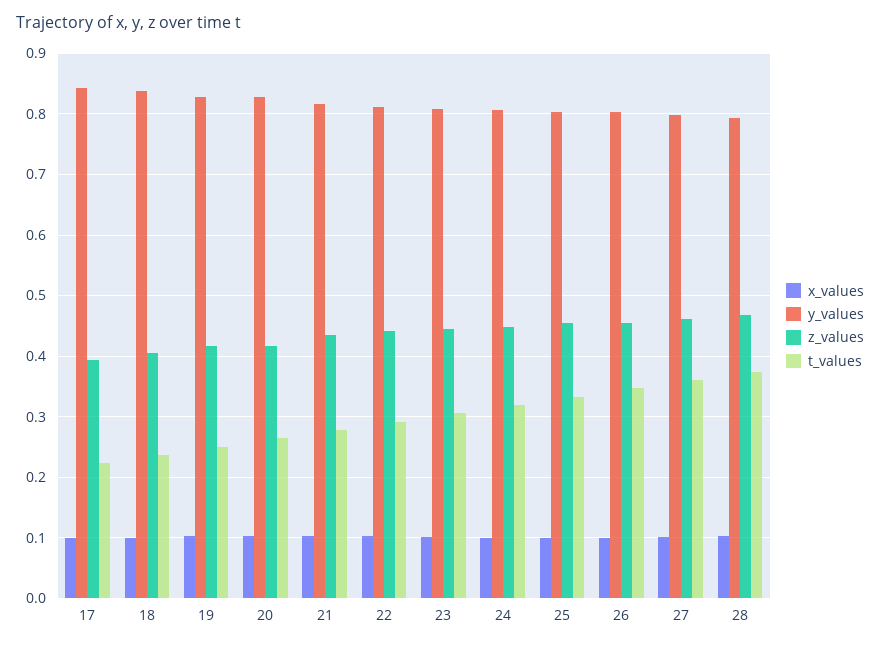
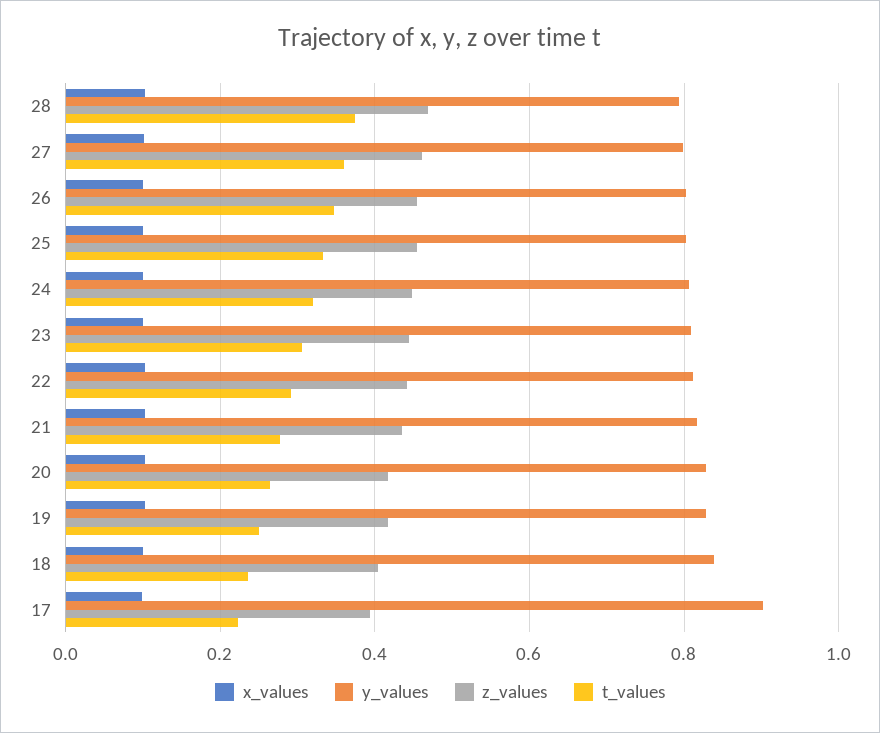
  {
    "x_values": {
      "17": 0.1,
      "18": 0.1,
      "19": 0.1,
      "20": 0.1,
      "21": 0.1,
      "22": 0.1,
      "23": 0.1,
      "24": 0.1,
      "25": 0.1,
      "26": 0.1,
      "27": 0.1,
      "28": 0.1
    },
    "y_values": {
-     "17": 0.84,
+     "17": 0.9,
      "18": 0.84,
      "19": 0.83,
      "20": 0.83,
      "21": 0.82,
      "22": 0.81,
      "23": 0.81,
      "24": 0.81,
      "25": 0.8,
      "26": 0.8,
      "27": 0.8,
      "28": 0.79
    },
    "z_values": {
      "17": 0.39,
      "18": 0.4,
      "19": 0.42,
      "20": 0.42,
      "21": 0.43,
      "22": 0.44,
      "23": 0.44,
      "24": 0.45,
      "25": 0.45,
      "26": 0.45,
      "27": 0.46,
      "28": 0.47
    },
    "t_values": {
      "17": 0.22,
      "18": 0.24,
      "19": 0.25,
      "20": 0.26,
      "21": 0.28,
      "22": 0.29,
      "23": 0.31,
      "24": 0.32,
      "25": 0.33,
      "26": 0.35,
      "27": 0.36,
      "28": 0.37
    }
  }

